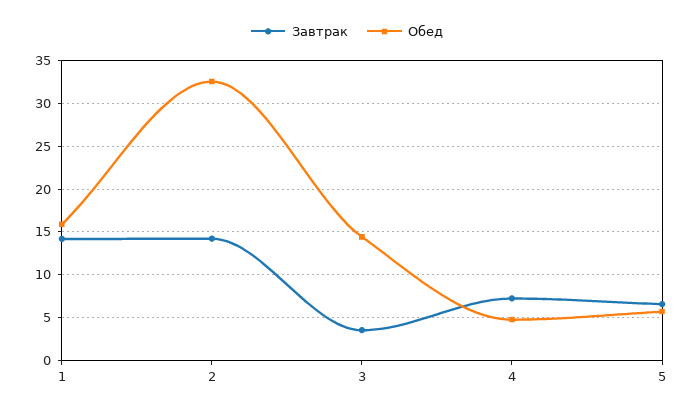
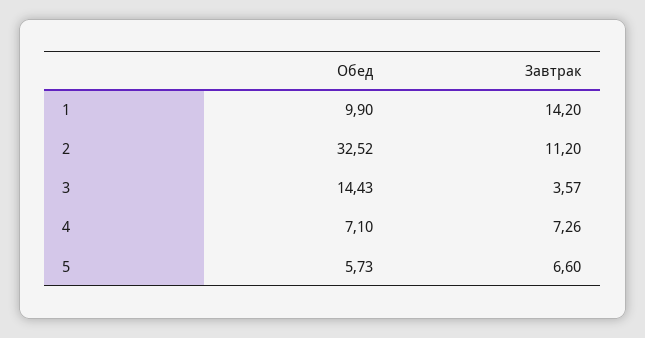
  {
    "Завтрак": {
      "1": 14.2,
-     "2": 14,
+     "2": 11.2,
      "3": 3.57,
      "4": 7.26,
      "5": 6.6
    },
    "Обед": {
-     "1": 16,
+     "1": 9.9,
      "2": 32.52,
      "3": 14.43,
-     "4": 5,
+     "4": 7.1,
      "5": 5.73
    }
  }

